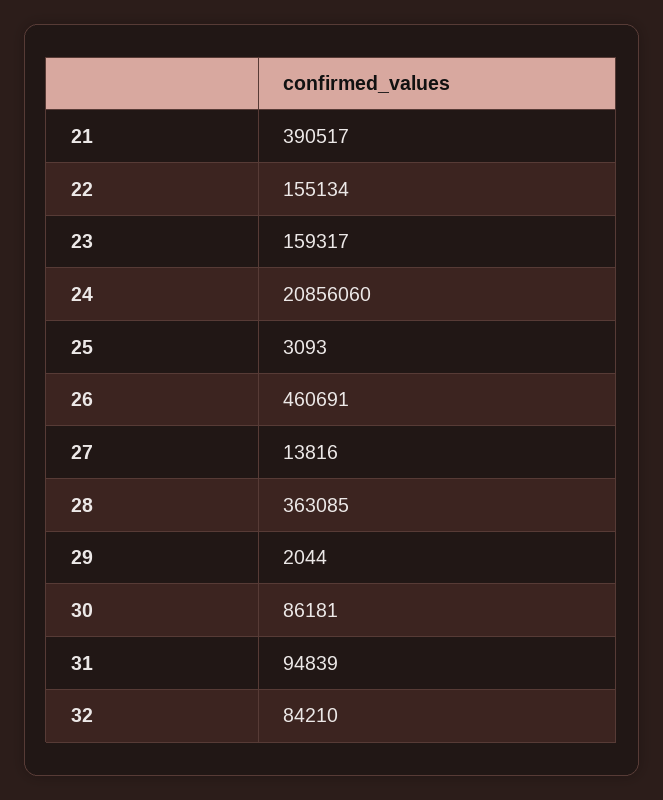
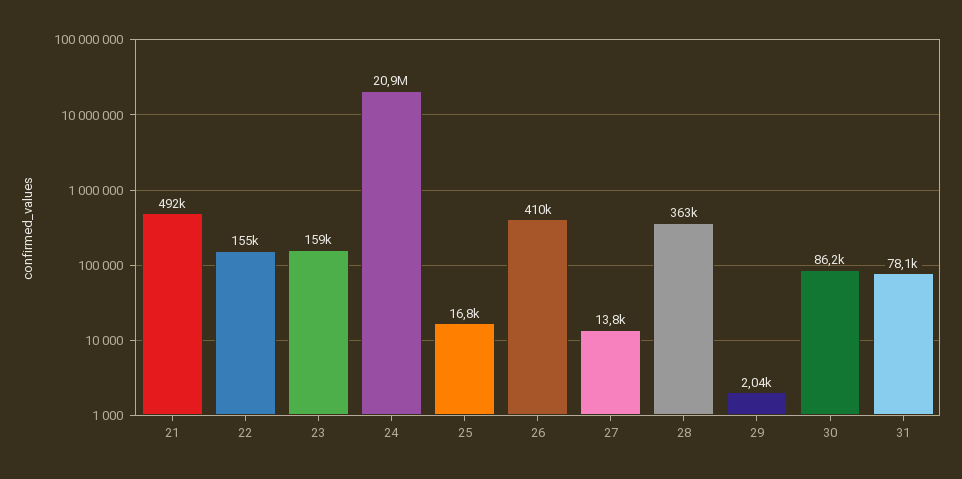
  {
-   "21": 390517,
+   "21": 492000,
    "22": 155134,
    "23": 159317,
    "24": 20856060,
-   "25": 3093,
+   "25": 16800,
-   "26": 460691,
+   "26": 410000,
    "27": 13816,
    "28": 363085,
    "29": 2044,
    "30": 86181,
-   "31": 94839,
+   "31": 78100
-   "32": 84210
  }

